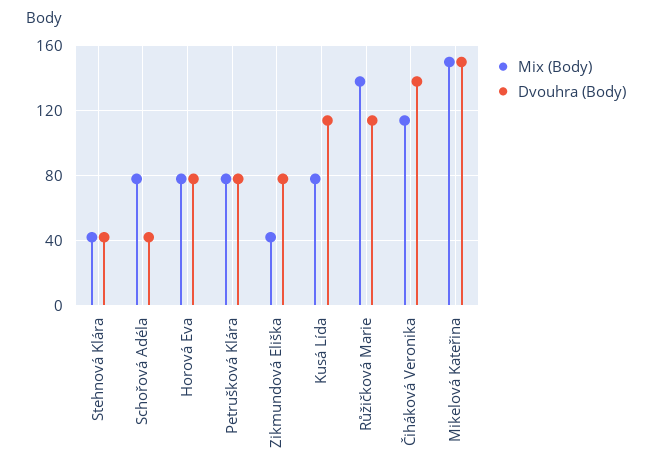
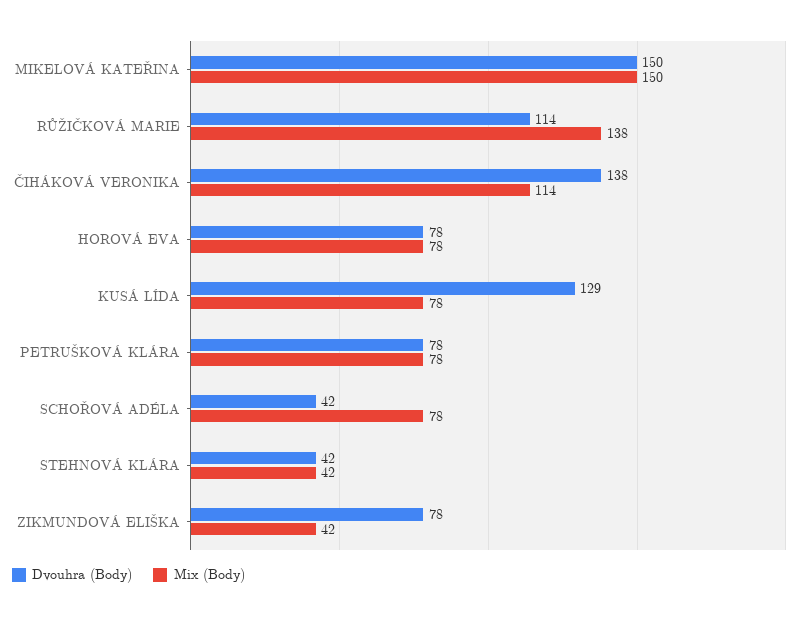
  {
    "Mix (Body)": {
      "Stehnová Klára": 42,
      "Schořová Adéla": 78,
      "Horová Eva": 78,
      "Petrušková Klára": 78,
      "Zikmundová Eliška": 42,
      "Kusá Lída": 78,
      "Růžičková Marie": 138,
      "Čiháková Veronika": 114,
      "Mikelová Kateřina": 150
    },
    "Dvouhra (Body)": {
      "Stehnová Klára": 42,
      "Schořová Adéla": 42,
      "Horová Eva": 78,
      "Petrušková Klára": 78,
      "Zikmundová Eliška": 78,
-     "Kusá Lída": 115,
+     "Kusá Lída": 129,
      "Růžičková Marie": 114,
      "Čiháková Veronika": 138,
      "Mikelová Kateřina": 150
    }
  }

